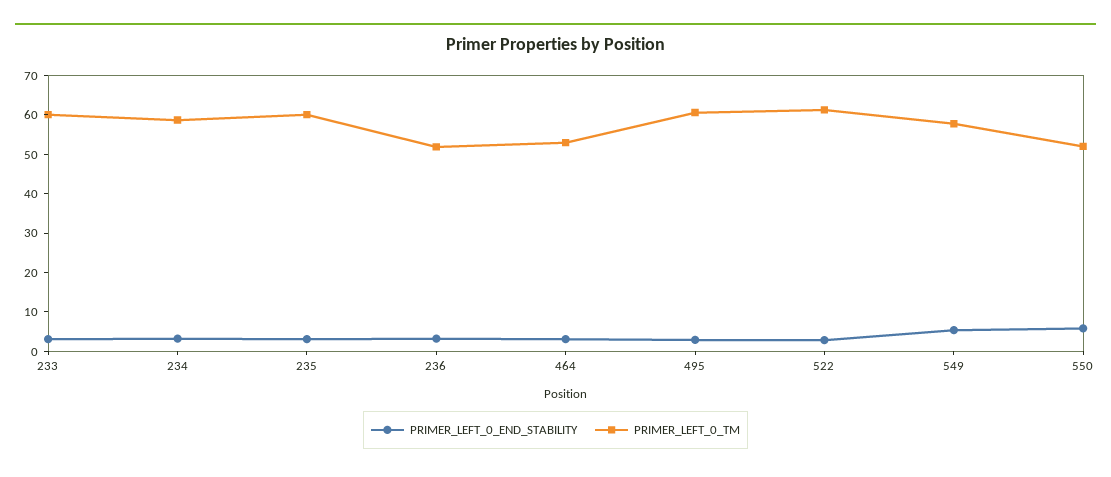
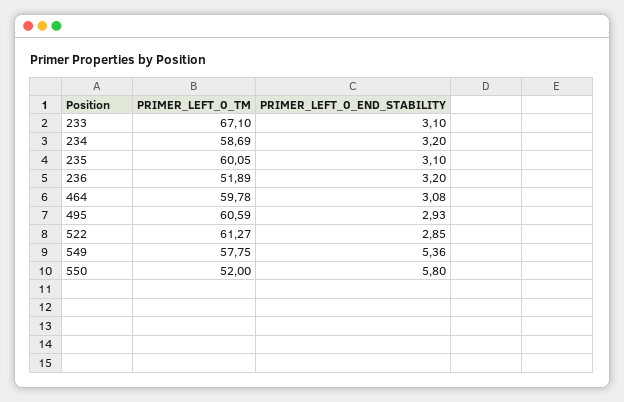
  {
    "PRIMER_LEFT_0_END_STABILITY": {
      "233": 3.1,
      "234": 3.2,
      "235": 3.1,
      "236": 3.2,
      "464": 3.08,
      "495": 2.93,
      "522": 2.85,
      "549": 5.36,
      "550": 5.8
    },
    "PRIMER_LEFT_0_TM": {
-     "233": 60,
+     "233": 67.1,
      "234": 58.69,
      "235": 60.05,
      "236": 51.89,
-     "464": 52.5,
+     "464": 59.78,
      "495": 60.59,
      "522": 61.27,
      "549": 57.75,
      "550": 52
    }
  }

